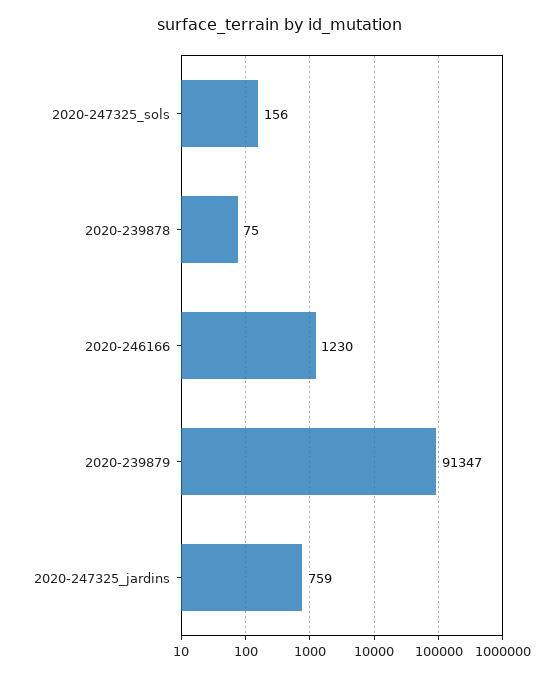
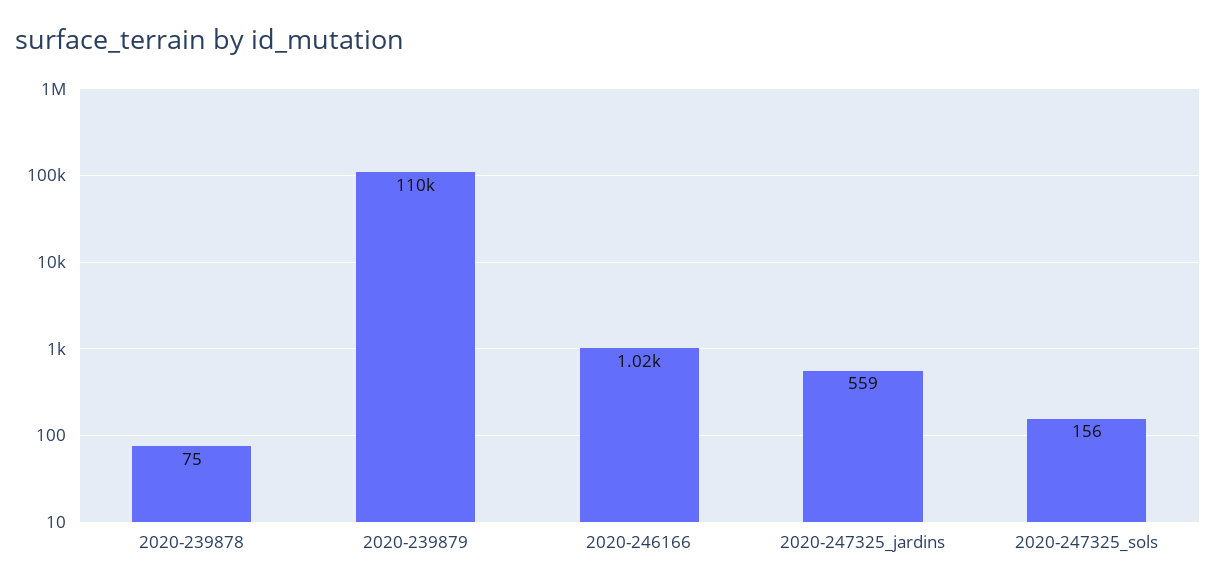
  {
    "2020-247325_sols": 156,
    "2020-239878": 75,
-   "2020-246166": 1230,
+   "2020-246166": 1020,
-   "2020-239879": 91347,
+   "2020-239879": 110000,
-   "2020-247325_jardins": 759
+   "2020-247325_jardins": 559
  }

